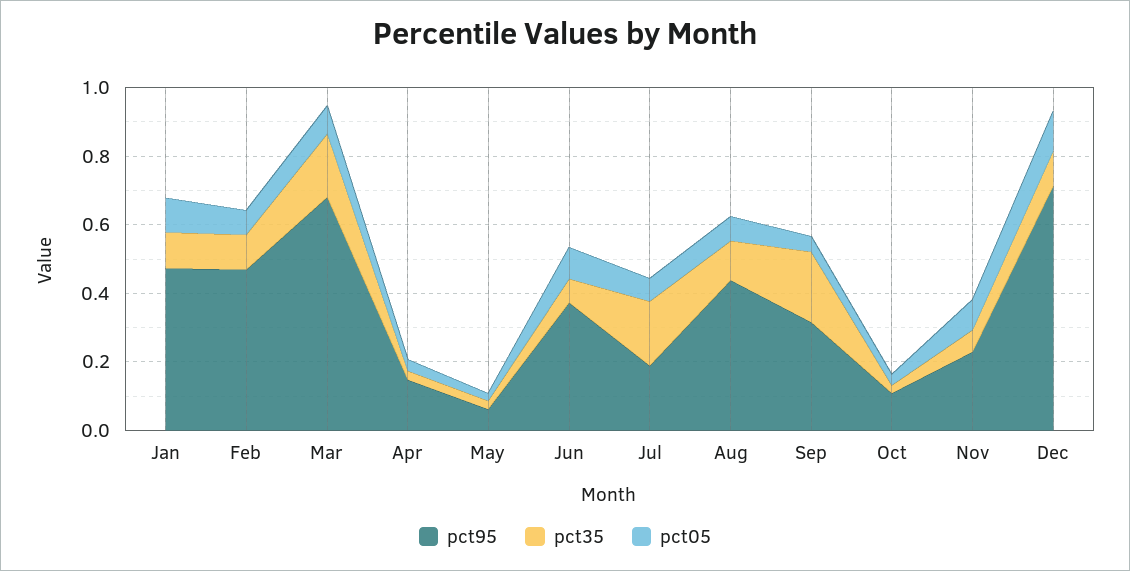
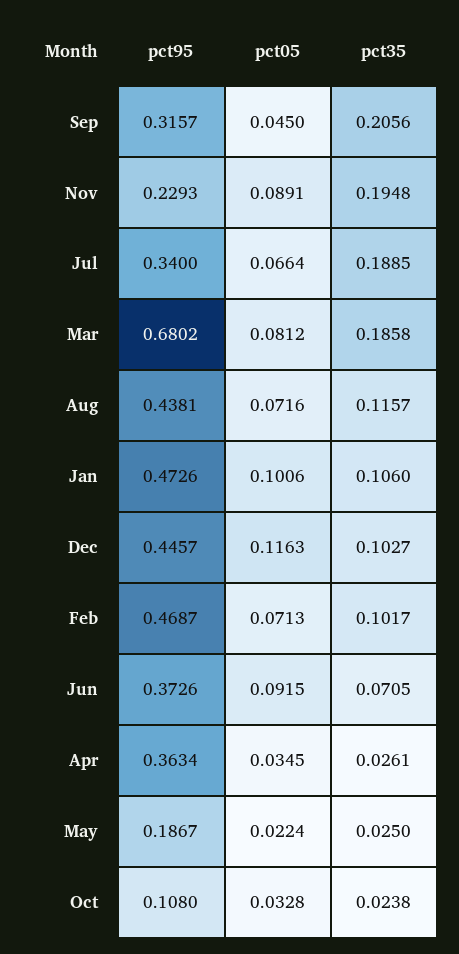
  {
    "pct95": {
      "Jan": 0.4726,
      "Feb": 0.4687,
      "Mar": 0.6802,
-     "Apr": 0.15,
+     "Apr": 0.3634,
-     "May": 0.05,
+     "May": 0.1867,
      "Jun": 0.3726,
-     "Jul": 0.2,
+     "Jul": 0.34,
      "Aug": 0.4381,
      "Sep": 0.3157,
      "Oct": 0.108,
      "Nov": 0.2293,
-     "Dec": 0.7
+     "Dec": 0.4457
    },
    "pct35": {
      "Jan": 0.106,
      "Feb": 0.1017,
      "Mar": 0.1858,
      "Apr": 0.0261,
      "May": 0.025,
      "Jun": 0.0705,
      "Jul": 0.1885,
      "Aug": 0.1157,
      "Sep": 0.2056,
      "Oct": 0.0238,
-     "Nov": 0.05,
+     "Nov": 0.1948,
      "Dec": 0.1027
    },
    "pct05": {
      "Jan": 0.1006,
      "Feb": 0.0713,
      "Mar": 0.0812,
      "Apr": 0.0345,
      "May": 0.0224,
      "Jun": 0.0915,
      "Jul": 0.0664,
      "Aug": 0.0716,
      "Sep": 0.045,
      "Oct": 0.0328,
      "Nov": 0.0891,
      "Dec": 0.1163
    }
  }

